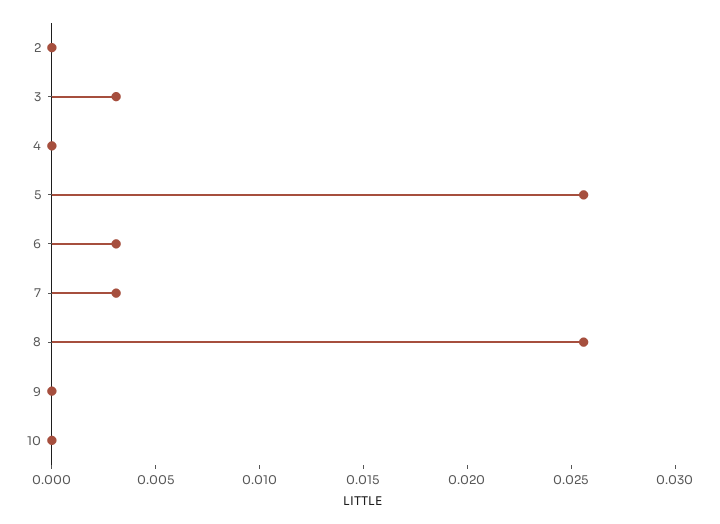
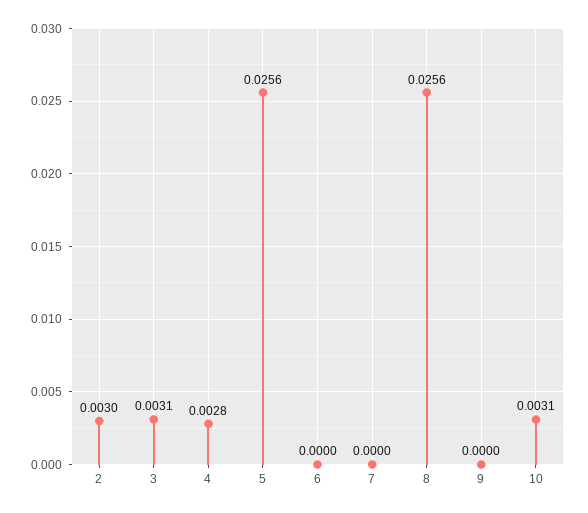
  {
-   "2": 0,
+   "2": 0.003,
    "3": 0.0031,
-   "4": 0,
+   "4": 0.0028,
    "5": 0.0256,
-   "6": 0.003,
+   "6": 0,
-   "7": 0.003,
+   "7": 0,
    "8": 0.0256,
    "9": 0,
-   "10": 0
+   "10": 0.0031
  }

